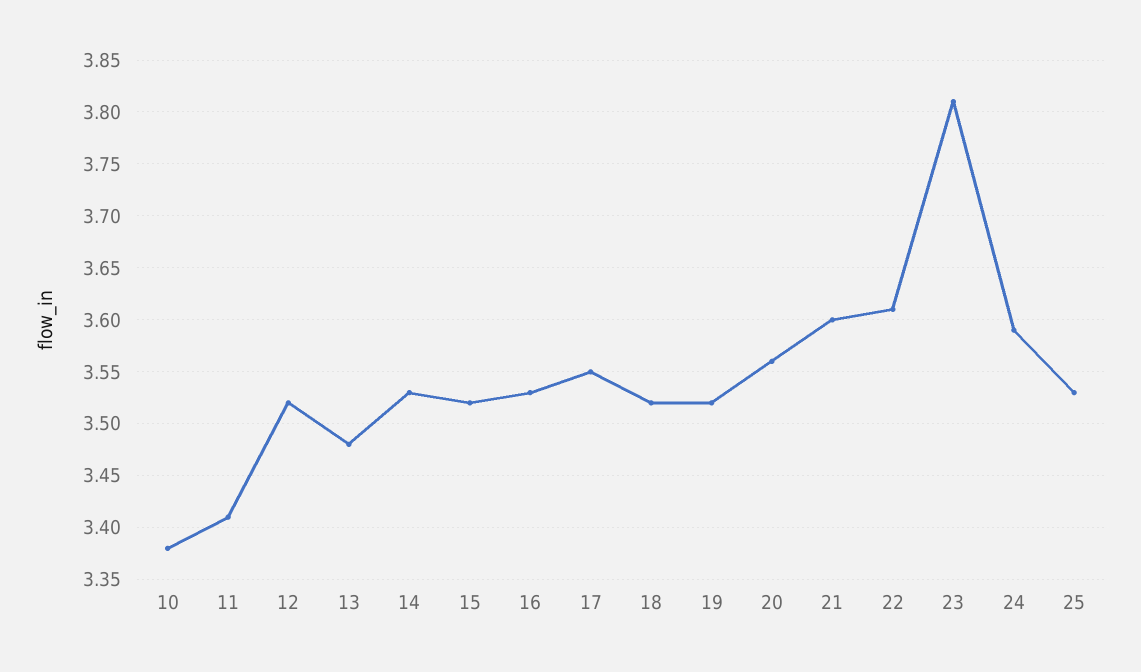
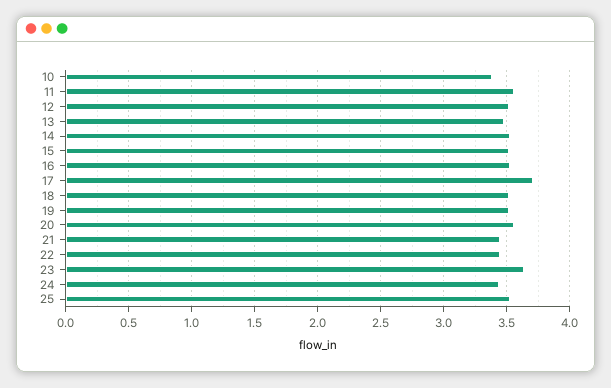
  {
    "10": 3.38,
-   "11": 3.41,
+   "11": 3.55,
    "12": 3.52,
    "13": 3.48,
    "14": 3.53,
    "15": 3.52,
    "16": 3.53,
-   "17": 3.55,
+   "17": 3.7,
    "18": 3.52,
    "19": 3.52,
    "20": 3.56,
-   "21": 3.6,
+   "21": 3.45,
-   "22": 3.61,
+   "22": 3.45,
-   "23": 3.81,
+   "23": 3.65,
-   "24": 3.59,
+   "24": 3.45,
    "25": 3.53
  }

